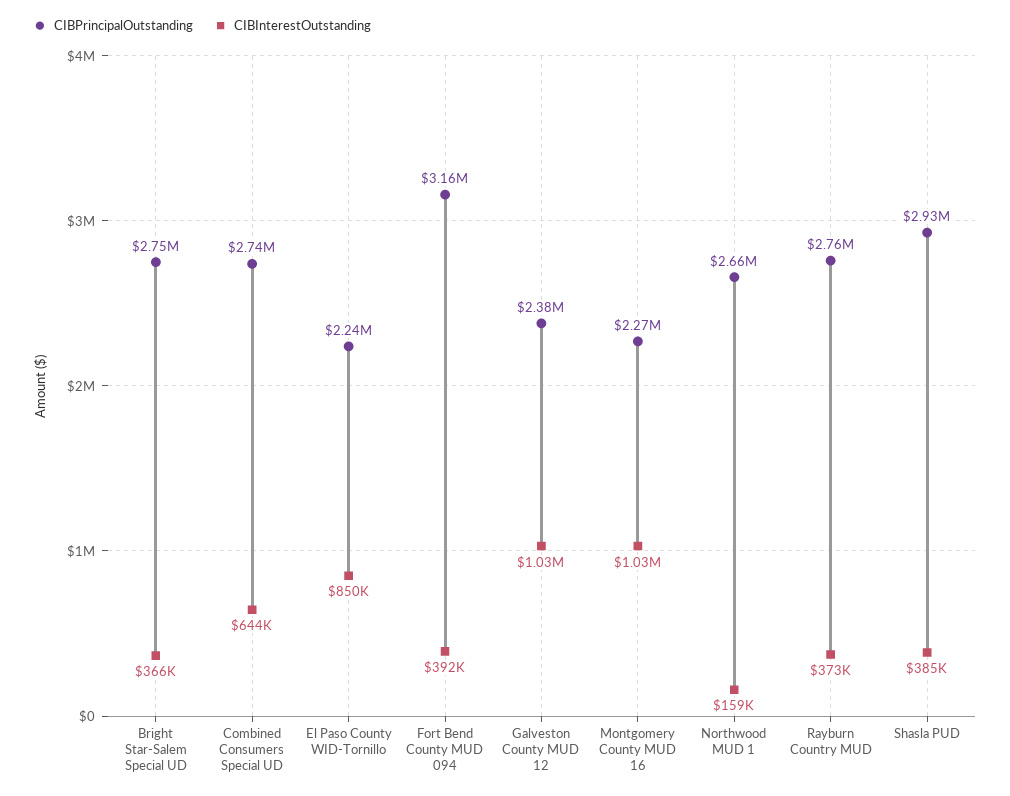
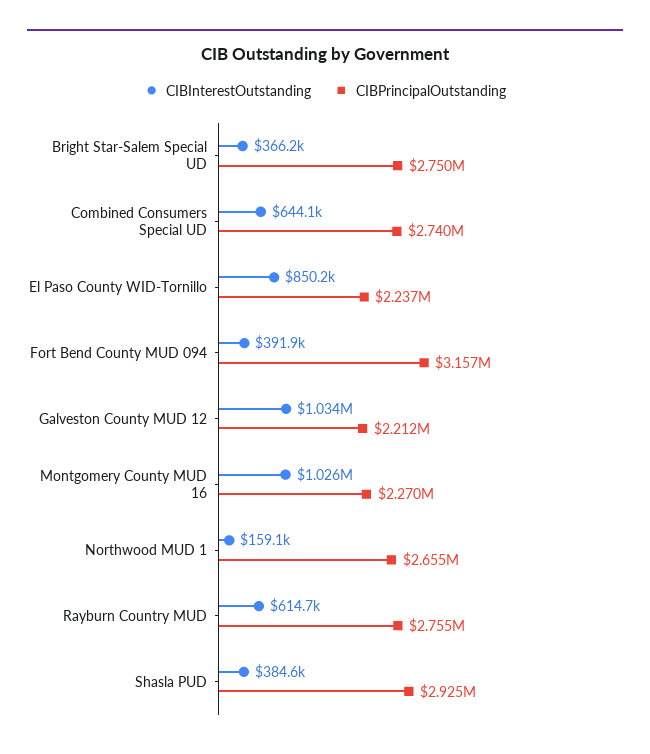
  {
    "CIBPrincipalOutstanding": {
      "Bright Star-Salem Special UD": 2750000,
      "Combined Consumers Special UD": 2740000,
      "El Paso County WID-Tornillo": 2237000,
      "Fort Bend County MUD 094": 3157000,
-     "Galveston County MUD 12": 2380000,
+     "Galveston County MUD 12": 2212000,
      "Montgomery County MUD 16": 2270000,
      "Northwood MUD 1": 2655000,
      "Rayburn Country MUD": 2755000,
      "Shasla PUD": 2925000
    },
    "CIBInterestOutstanding": {
      "Bright Star-Salem Special UD": 366200,
      "Combined Consumers Special UD": 644100,
      "El Paso County WID-Tornillo": 850200,
      "Fort Bend County MUD 094": 391900,
      "Galveston County MUD 12": 1034000,
      "Montgomery County MUD 16": 1026000,
      "Northwood MUD 1": 159100,
-     "Rayburn Country MUD": 373000,
+     "Rayburn Country MUD": 614700,
      "Shasla PUD": 384600
    }
  }

